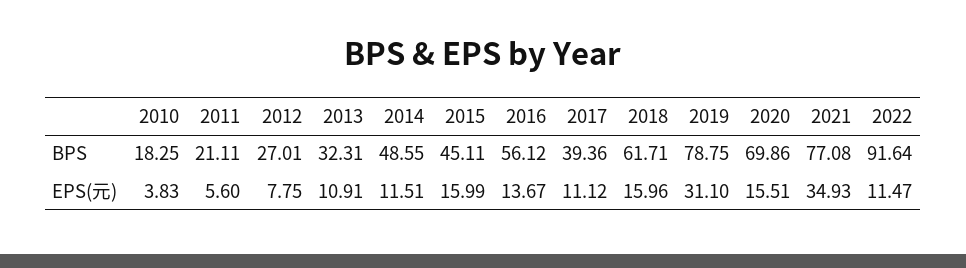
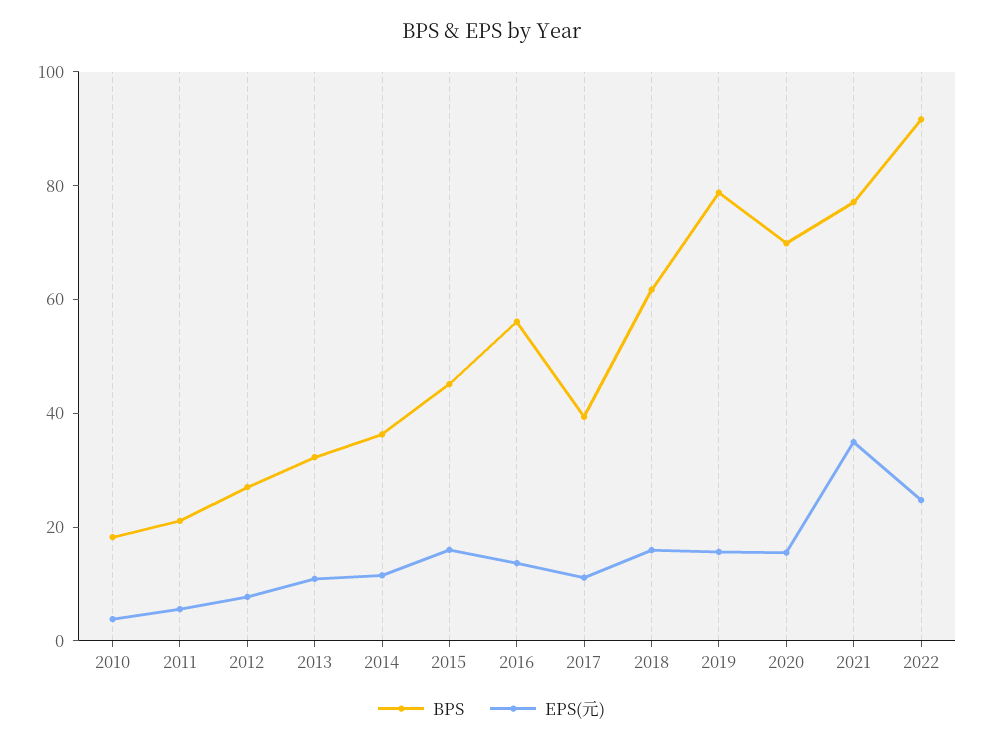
  {
    "BPS": {
      "2010": 18.25,
      "2011": 21.11,
      "2012": 27.01,
      "2013": 32.31,
-     "2014": 48.55,
+     "2014": 35,
      "2015": 45.11,
      "2016": 56.12,
      "2017": 39.36,
      "2018": 61.71,
      "2019": 78.75,
      "2020": 69.86,
      "2021": 77.08,
      "2022": 91.64
    },
    "EPS(元)": {
      "2010": 3.83,
      "2011": 5.6,
      "2012": 7.75,
      "2013": 10.91,
      "2014": 11.51,
      "2015": 15.99,
      "2016": 13.67,
      "2017": 11.12,
      "2018": 15.96,
-     "2019": 31.1,
+     "2019": 15,
      "2020": 15.51,
      "2021": 34.93,
-     "2022": 11.47
+     "2022": 25
    }
  }

